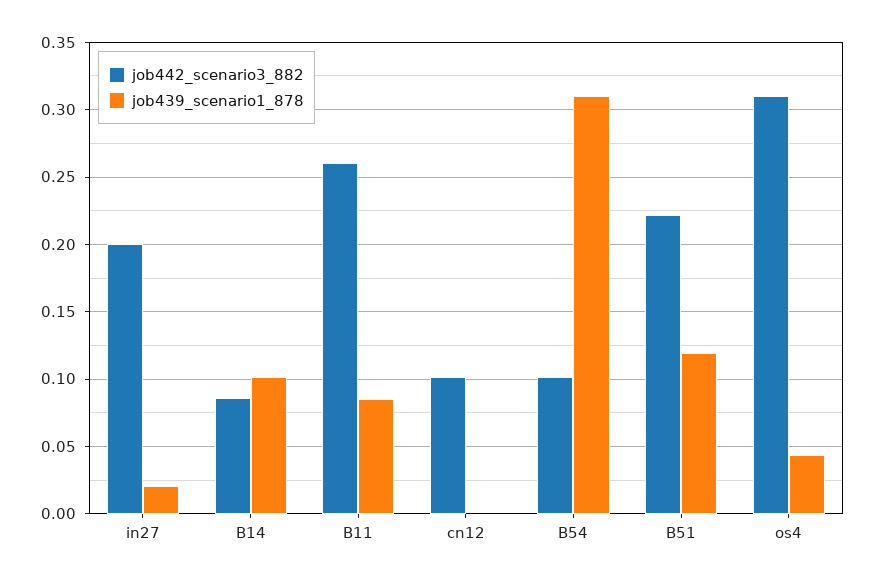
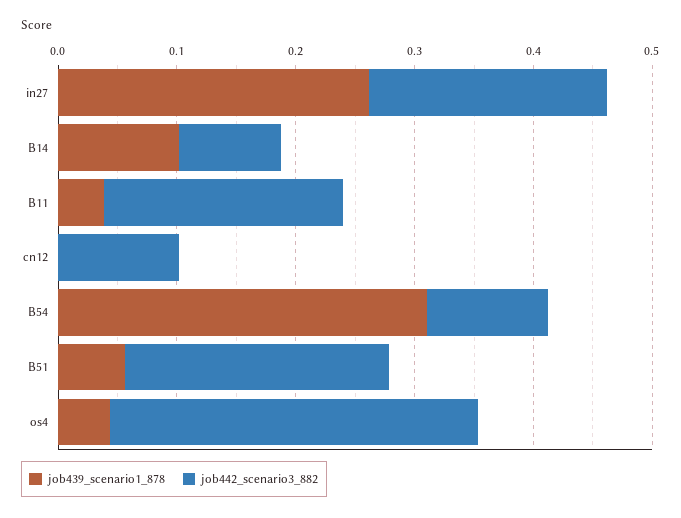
  {
    "job442_scenario3_882": {
      "in27": 0.2,
      "B14": 0.085,
-     "B11": 0.26,
+     "B11": 0.2,
      "cn12": 0.1,
      "B54": 0.1,
      "B51": 0.22,
      "os4": 0.31
    },
    "job439_scenario1_878": {
-     "in27": 0.02,
+     "in27": 0.26,
      "B14": 0.1,
-     "B11": 0.085,
+     "B11": 0.04,
      "cn12": 0,
      "B54": 0.31,
-     "B51": 0.12,
+     "B51": 0.06,
      "os4": 0.045
    }
  }

